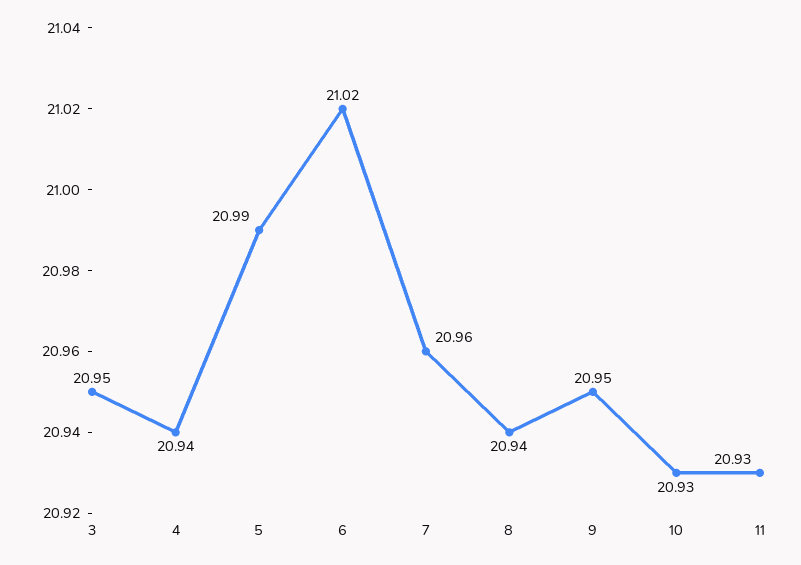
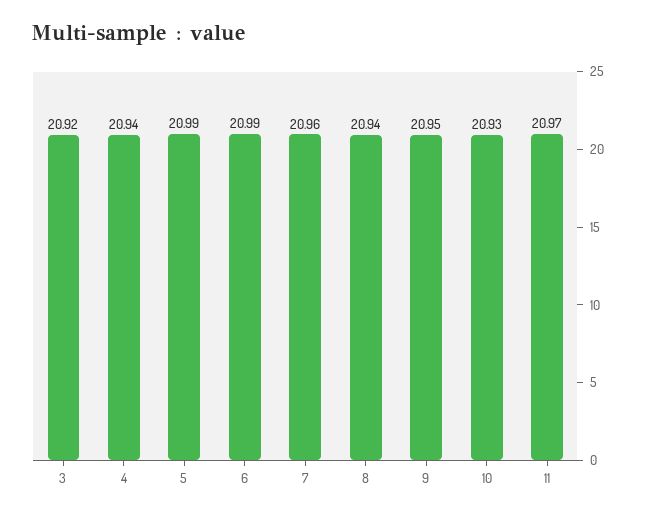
  {
-   "3": 20.95,
+   "3": 20.92,
    "4": 20.94,
    "5": 20.99,
-   "6": 21.02,
+   "6": 20.99,
    "7": 20.96,
    "8": 20.94,
    "9": 20.95,
    "10": 20.93,
-   "11": 20.93
+   "11": 20.97
  }

